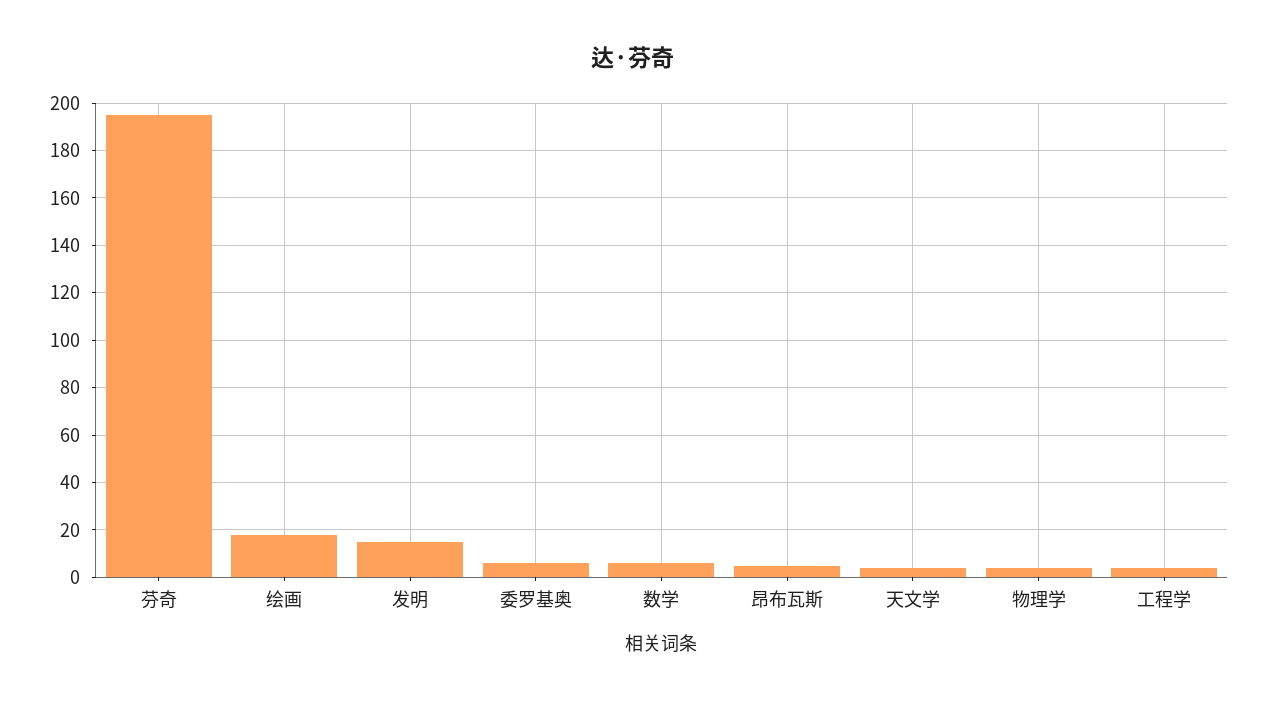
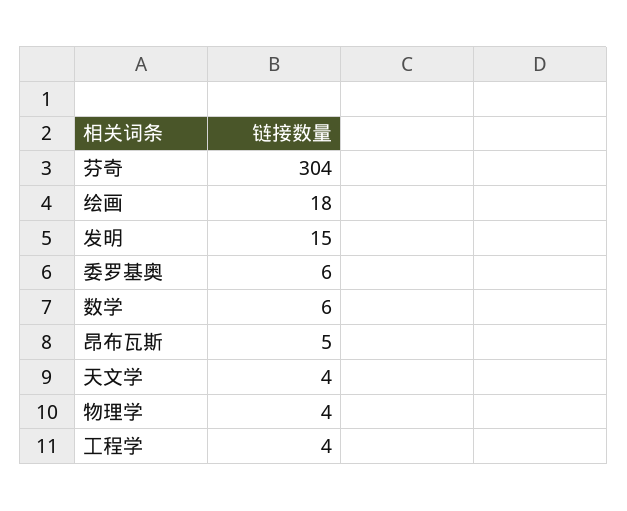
  {
-   "芬奇": 195,
+   "芬奇": 304,
    "绘画": 18,
    "发明": 15,
    "委罗基奥": 6,
    "数学": 6,
    "昂布瓦斯": 5,
    "天文学": 4,
    "物理学": 4,
    "工程学": 4
  }

